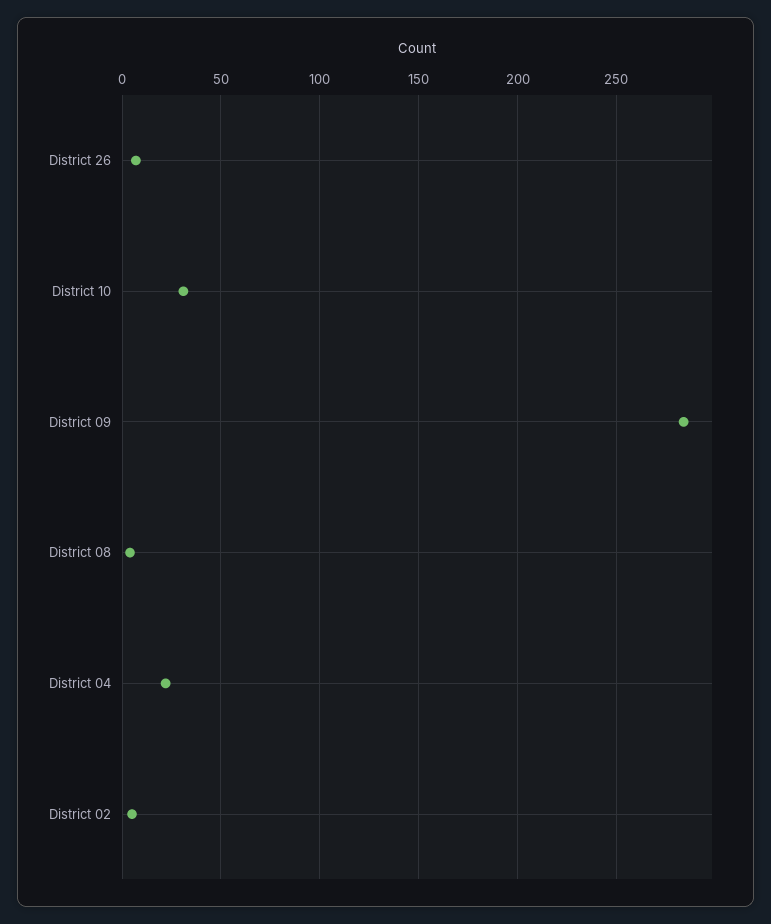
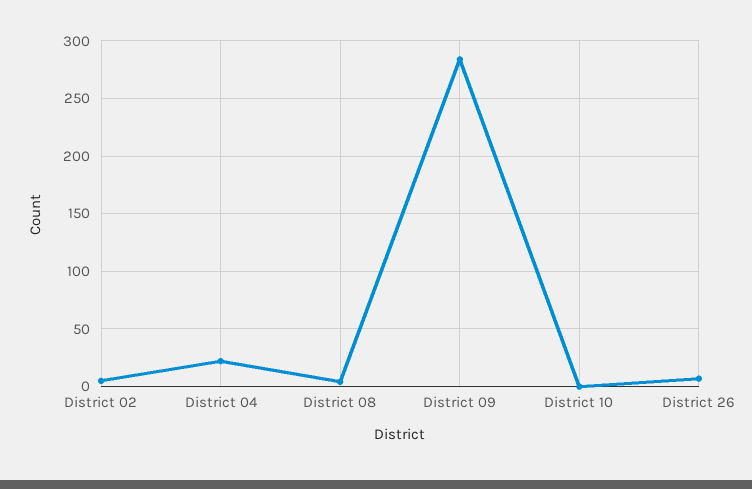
  {
    "District 26": 5,
-   "District 10": 30,
+   "District 10": 0,
    "District 09": 285,
    "District 08": 5,
    "District 04": 20,
    "District 02": 5
  }

